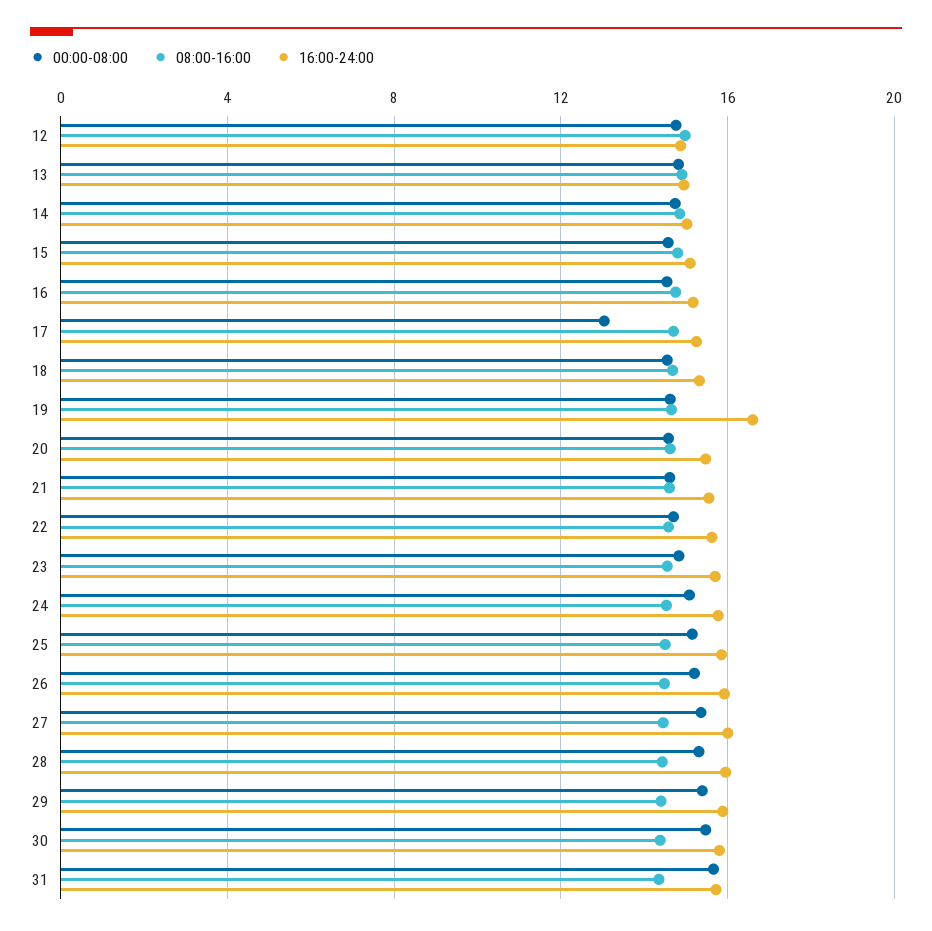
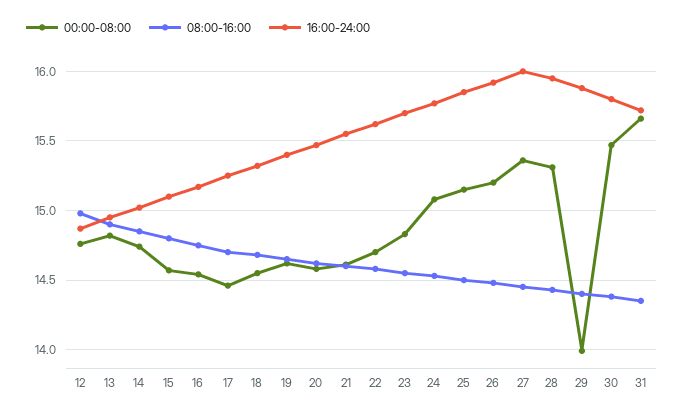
  {
    "00:00-08:00": {
      "12": 14.75,
      "13": 14.8,
      "14": 14.75,
      "15": 14.55,
      "16": 14.55,
-     "17": 13,
+     "17": 14.45,
      "18": 14.55,
      "19": 14.6,
      "20": 14.6,
      "21": 14.6,
      "22": 14.7,
      "23": 14.85,
      "24": 15.1,
      "25": 15.15,
      "26": 15.2,
      "27": 15.35,
      "28": 15.3,
-     "29": 15.5,
+     "29": 14,
      "30": 15.45,
      "31": 15.65
    },
    "08:00-16:00": {
      "12": 15,
      "13": 14.9,
      "14": 14.85,
      "15": 14.8,
      "16": 14.75,
      "17": 14.7,
      "18": 14.7,
      "19": 14.65,
      "20": 14.6,
      "21": 14.6,
      "22": 14.6,
      "23": 14.55,
      "24": 14.55,
      "25": 14.5,
      "26": 14.5,
      "27": 14.45,
      "28": 14.45,
      "29": 14.4,
      "30": 14.4,
      "31": 14.35
    },
    "16:00-24:00": {
      "12": 14.85,
      "13": 14.95,
      "14": 15,
      "15": 15.1,
      "16": 15.15,
      "17": 15.25,
      "18": 15.3,
-     "19": 16.5,
+     "19": 15.4,
      "20": 15.45,
      "21": 15.55,
      "22": 15.6,
      "23": 15.7,
      "24": 15.75,
      "25": 15.85,
      "26": 15.9,
      "27": 16,
      "28": 15.95,
      "29": 15.9,
      "30": 15.8,
      "31": 15.7
    }
  }

